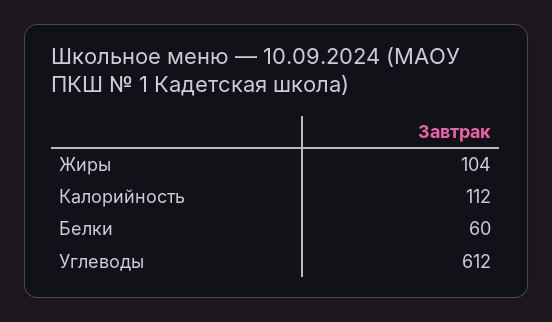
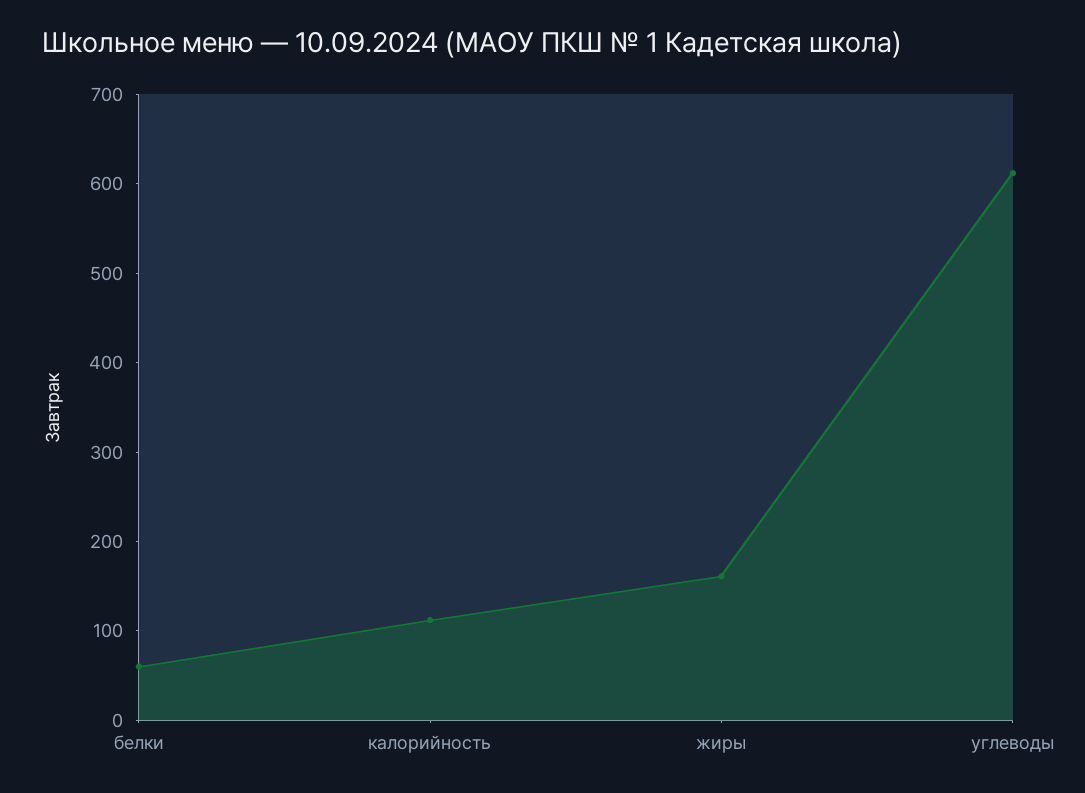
  {
-   "Жиры": 104,
+   "Жиры": 160,
    "Калорийность": 112,
    "Белки": 60,
    "Углеводы": 612
  }

